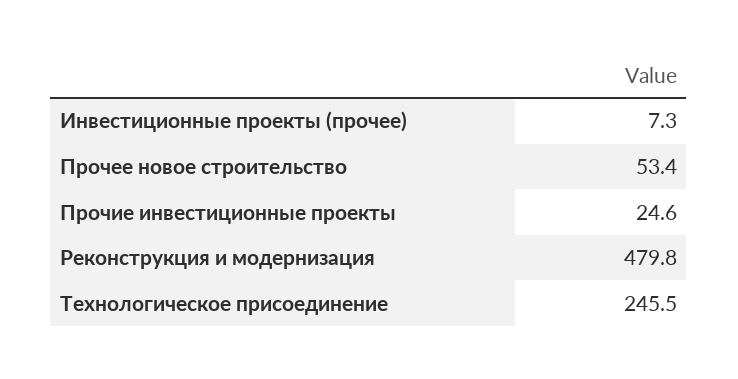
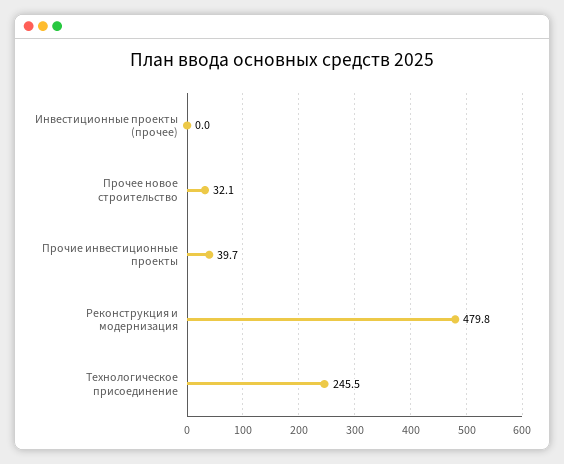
  {
-   "Инвестиционные проекты (прочее)": 7.3,
+   "Инвестиционные проекты (прочее)": 0,
-   "Прочее новое строительство": 53.4,
+   "Прочее новое строительство": 32.1,
-   "Прочие инвестиционные проекты": 24.6,
+   "Прочие инвестиционные проекты": 39.7,
    "Реконструкция и модернизация": 479.8,
    "Технологическое присоединение": 245.5
  }

